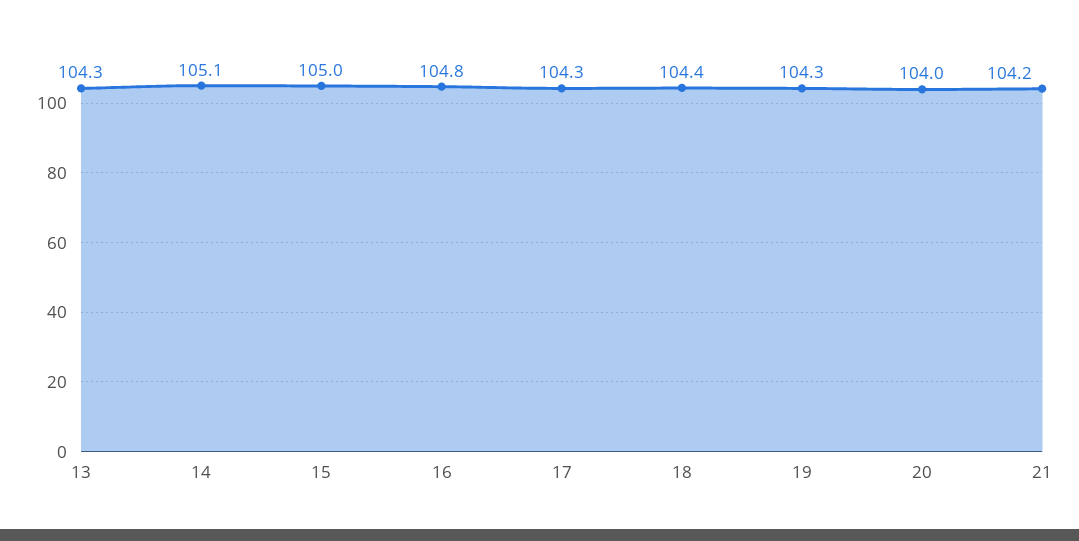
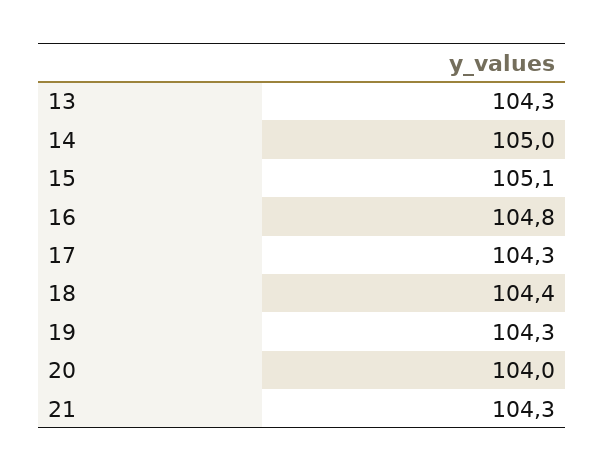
  {
    "13": 104.3,
-   "14": 105.1,
+   "14": 105,
-   "15": 105,
+   "15": 105.1,
    "16": 104.8,
    "17": 104.3,
    "18": 104.4,
    "19": 104.3,
    "20": 104,
-   "21": 104.2
+   "21": 104.3
  }

